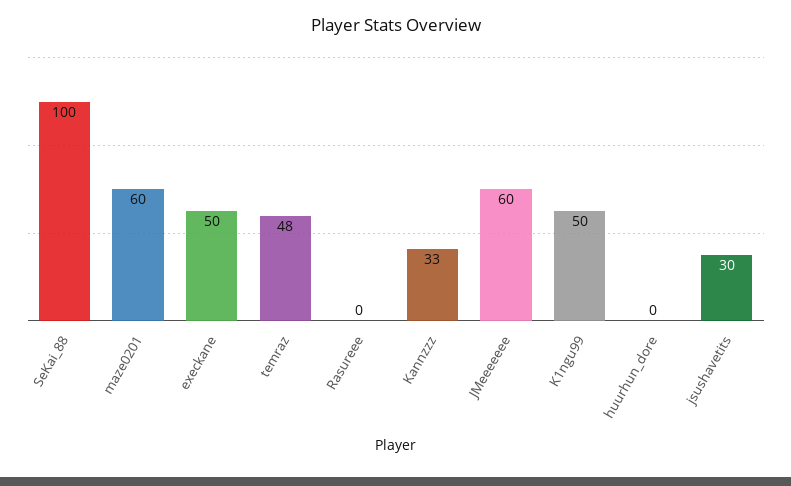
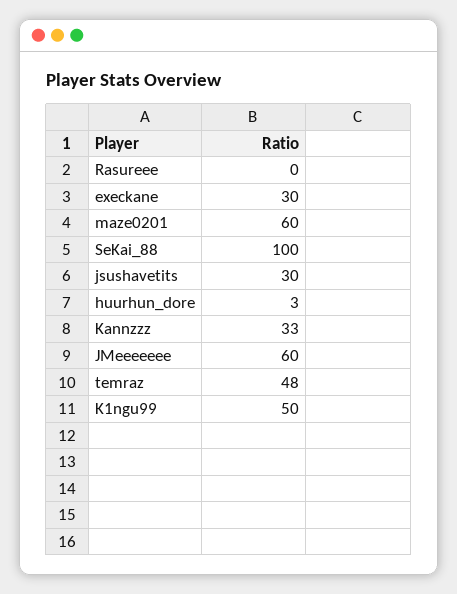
  {
    "SeKai_88": 100,
    "maze0201": 60,
-   "execkane": 50,
+   "execkane": 30,
    "temraz": 48,
    "Rasureee": 0,
    "Kannzzz": 33,
    "JMeeeeeee": 60,
    "K1ngu99": 50,
-   "huurhun_dore": 0,
+   "huurhun_dore": 3,
    "jsushavetits": 30
  }

